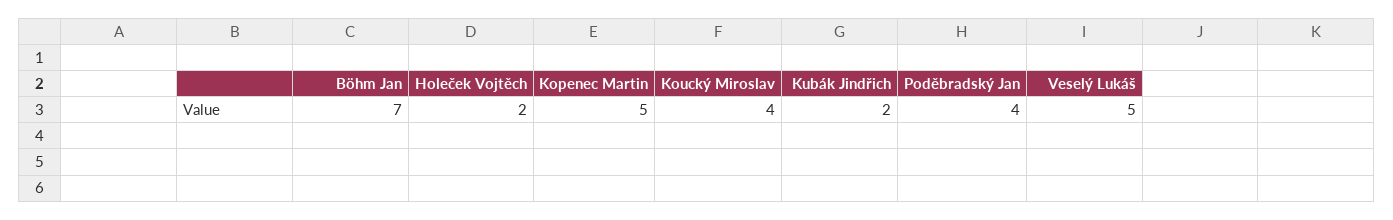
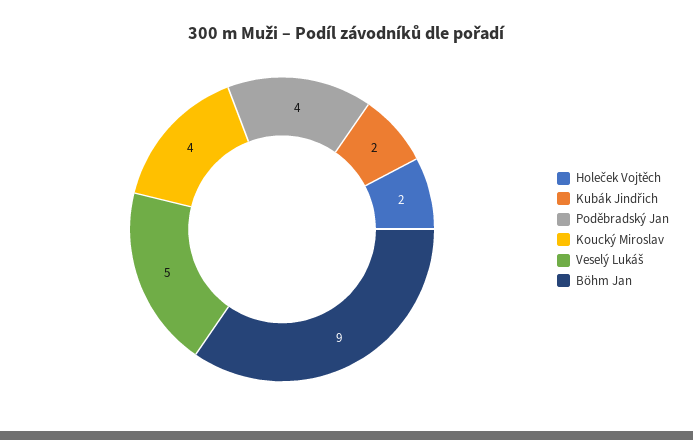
  {
-   "Böhm Jan": 7,
+   "Böhm Jan": 9,
    "Holeček Vojtěch": 2,
-   "Kopenec Martin": 5,
    "Koucký Miroslav": 4,
    "Kubák Jindřich": 2,
    "Poděbradský Jan": 4,
    "Veselý Lukáš": 5
  }

